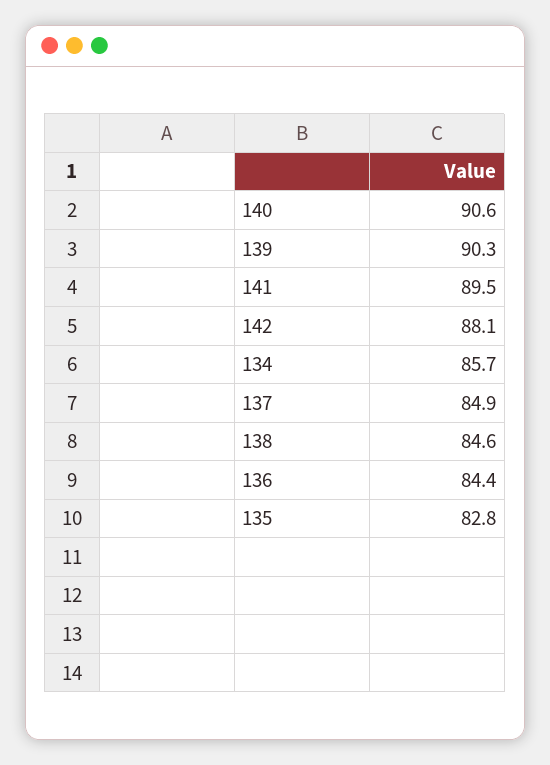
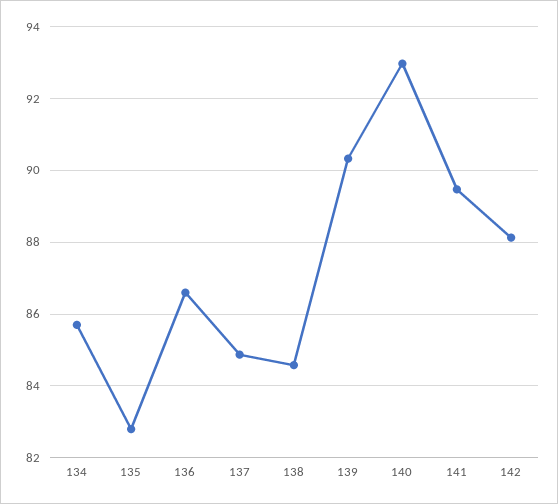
  {
-   "140": 90.6,
+   "140": 93,
    "139": 90.3,
    "141": 89.5,
    "142": 88.1,
    "134": 85.7,
    "137": 84.9,
    "138": 84.6,
-   "136": 84.4,
+   "136": 86.6,
    "135": 82.8
  }

